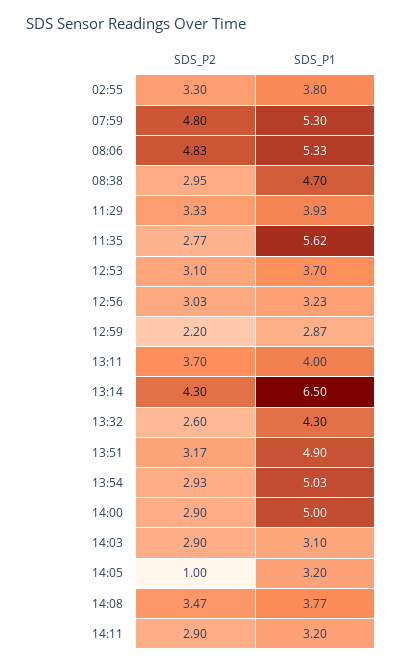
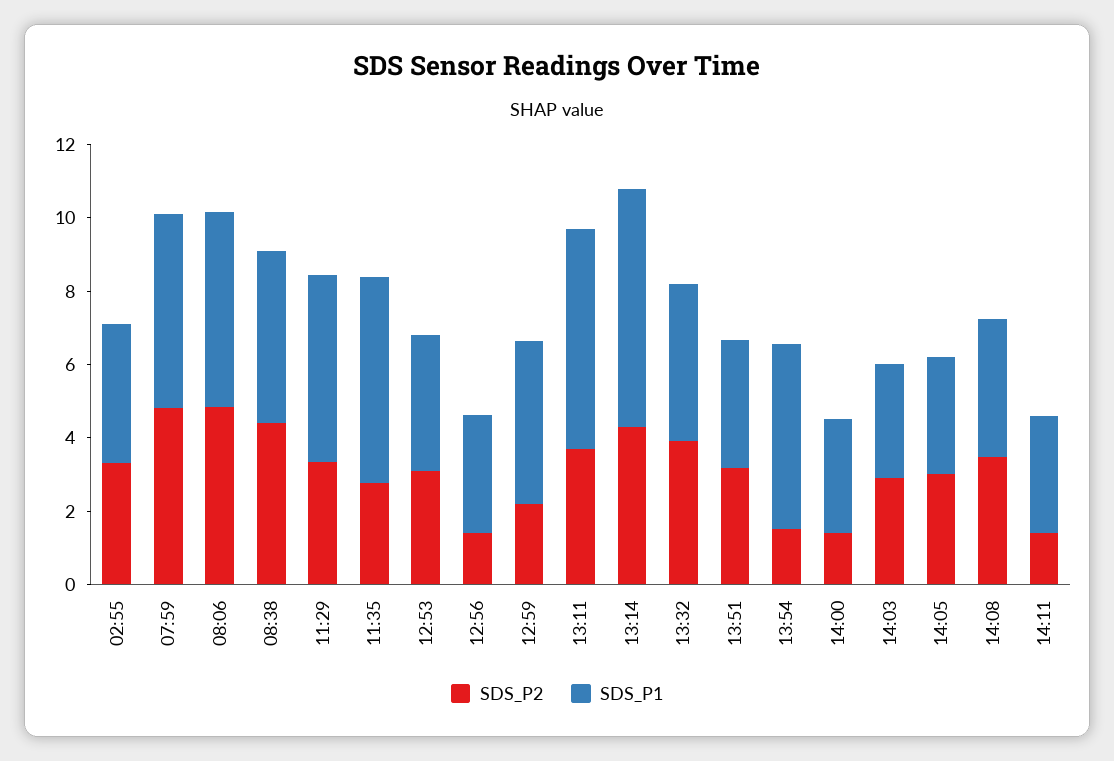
  {
    "SDS_P2": {
      "02:55": 3.3,
      "07:59": 4.8,
      "08:06": 4.83,
-     "08:38": 2.95,
+     "08:38": 4.5,
      "11:29": 3.33,
      "11:35": 2.77,
      "12:53": 3.1,
-     "12:56": 3.03,
+     "12:56": 1.5,
      "12:59": 2.2,
      "13:11": 3.7,
      "13:14": 4.3,
-     "13:32": 2.6,
+     "13:32": 4,
      "13:51": 3.17,
-     "13:54": 2.93,
+     "13:54": 1.5,
-     "14:00": 2.9,
+     "14:00": 1.5,
      "14:03": 2.9,
-     "14:05": 1,
+     "14:05": 3,
      "14:08": 3.47,
-     "14:11": 2.9
+     "14:11": 1.5
    },
    "SDS_P1": {
      "02:55": 3.8,
      "07:59": 5.3,
      "08:06": 5.33,
      "08:38": 4.7,
-     "11:29": 3.93,
+     "11:29": 5,
      "11:35": 5.62,
      "12:53": 3.7,
      "12:56": 3.23,
-     "12:59": 2.87,
+     "12:59": 4.5,
-     "13:11": 4,
+     "13:11": 6,
      "13:14": 6.5,
      "13:32": 4.3,
-     "13:51": 4.9,
+     "13:51": 3.5,
      "13:54": 5.03,
-     "14:00": 5,
+     "14:00": 3,
      "14:03": 3.1,
      "14:05": 3.2,
      "14:08": 3.77,
      "14:11": 3.2
    }
  }

